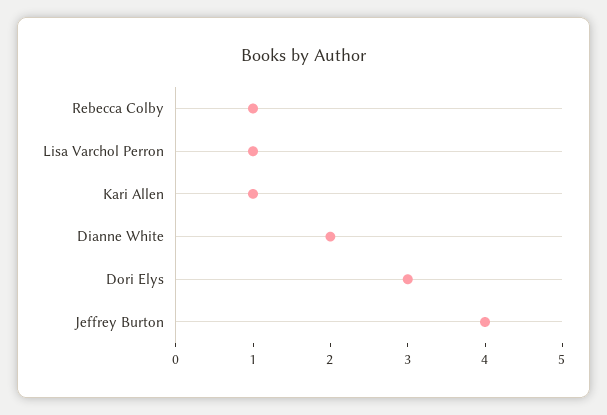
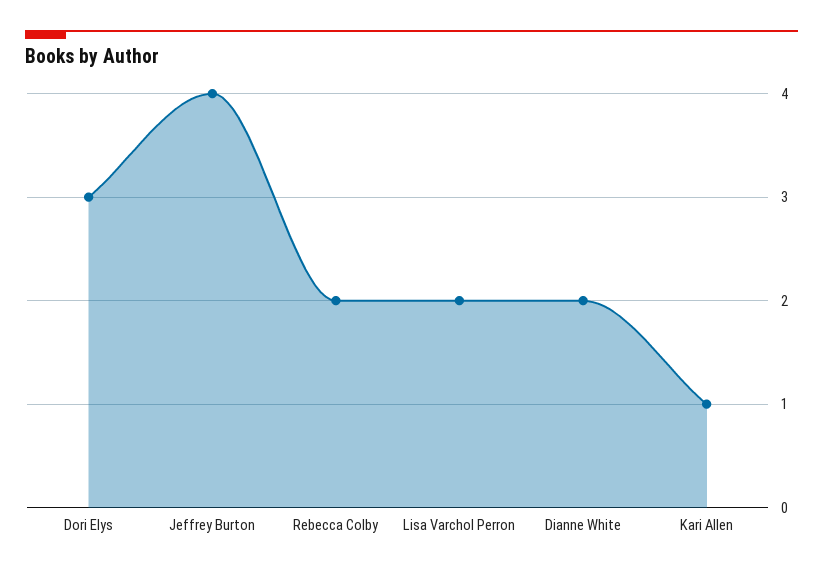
  {
-   "Rebecca Colby": 1,
+   "Rebecca Colby": 2,
-   "Lisa Varchol Perron": 1,
+   "Lisa Varchol Perron": 2,
    "Kari Allen": 1,
    "Dianne White": 2,
    "Dori Elys": 3,
    "Jeffrey Burton": 4
  }

